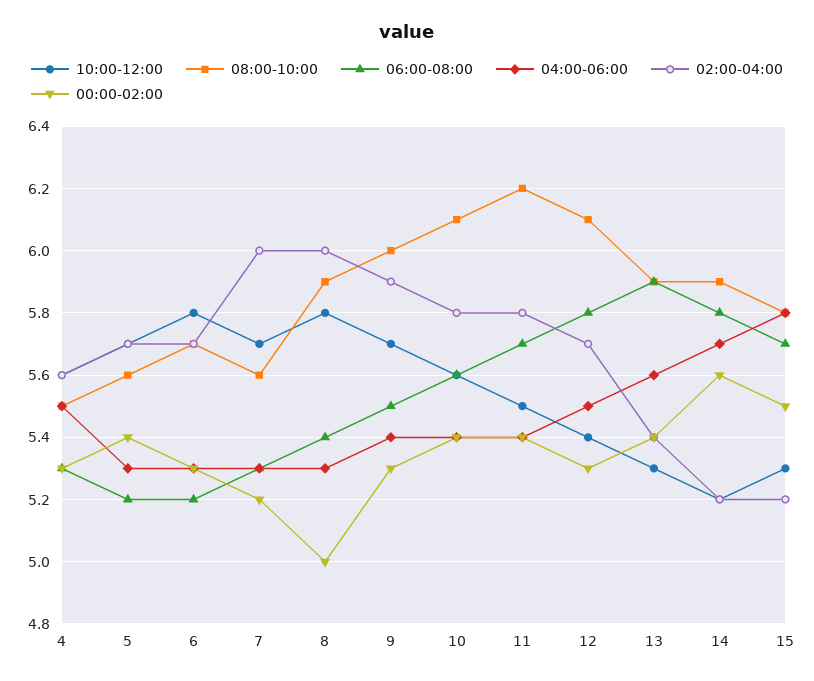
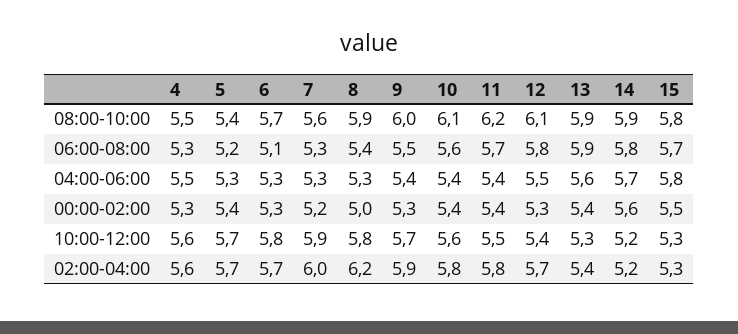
  {
    "10:00-12:00": {
      "4": 5.6,
      "5": 5.7,
      "6": 5.8,
-     "7": 5.7,
+     "7": 5.9,
      "8": 5.8,
      "9": 5.7,
      "10": 5.6,
      "11": 5.5,
      "12": 5.4,
      "13": 5.3,
      "14": 5.2,
      "15": 5.3
    },
    "08:00-10:00": {
      "4": 5.5,
-     "5": 5.6,
+     "5": 5.4,
      "6": 5.7,
      "7": 5.6,
      "8": 5.9,
      "9": 6,
      "10": 6.1,
      "11": 6.2,
      "12": 6.1,
      "13": 5.9,
      "14": 5.9,
      "15": 5.8
    },
    "06:00-08:00": {
      "4": 5.3,
      "5": 5.2,
-     "6": 5.2,
+     "6": 5.1,
      "7": 5.3,
      "8": 5.4,
      "9": 5.5,
      "10": 5.6,
      "11": 5.7,
      "12": 5.8,
      "13": 5.9,
      "14": 5.8,
      "15": 5.7
    },
    "04:00-06:00": {
      "4": 5.5,
      "5": 5.3,
      "6": 5.3,
      "7": 5.3,
      "8": 5.3,
      "9": 5.4,
      "10": 5.4,
      "11": 5.4,
      "12": 5.5,
      "13": 5.6,
      "14": 5.7,
      "15": 5.8
    },
    "02:00-04:00": {
      "4": 5.6,
      "5": 5.7,
      "6": 5.7,
      "7": 6,
-     "8": 6,
+     "8": 6.2,
      "9": 5.9,
      "10": 5.8,
      "11": 5.8,
      "12": 5.7,
      "13": 5.4,
      "14": 5.2,
-     "15": 5.2
+     "15": 5.3
    },
    "00:00-02:00": {
      "4": 5.3,
      "5": 5.4,
      "6": 5.3,
      "7": 5.2,
      "8": 5,
      "9": 5.3,
      "10": 5.4,
      "11": 5.4,
      "12": 5.3,
      "13": 5.4,
      "14": 5.6,
      "15": 5.5
    }
  }

